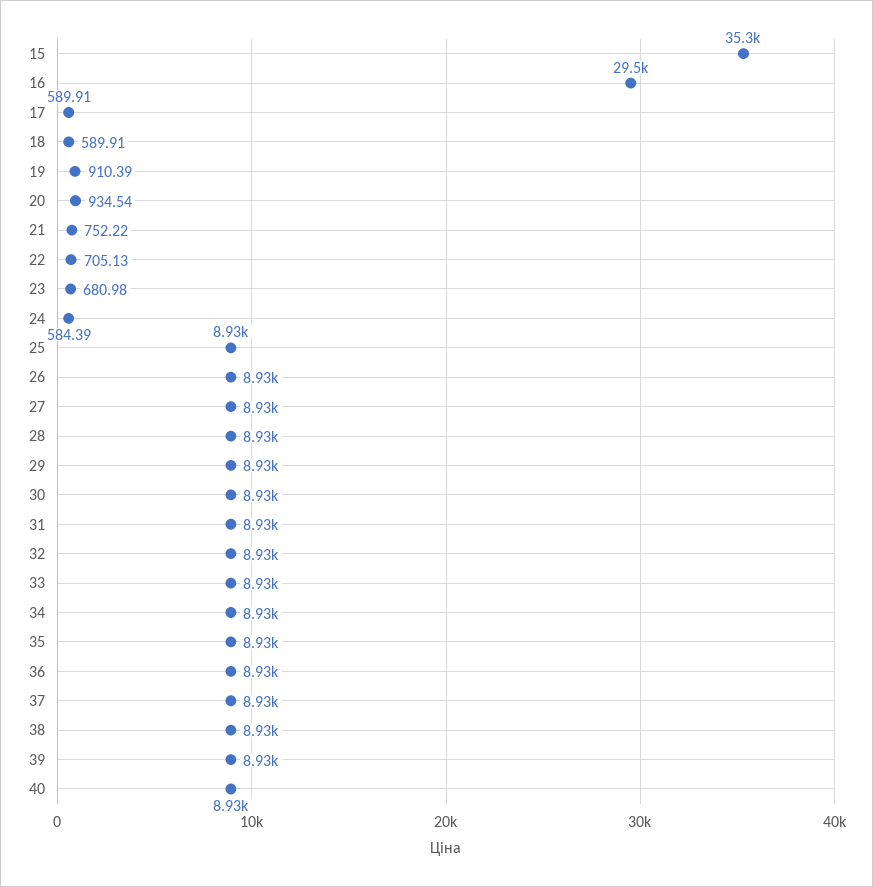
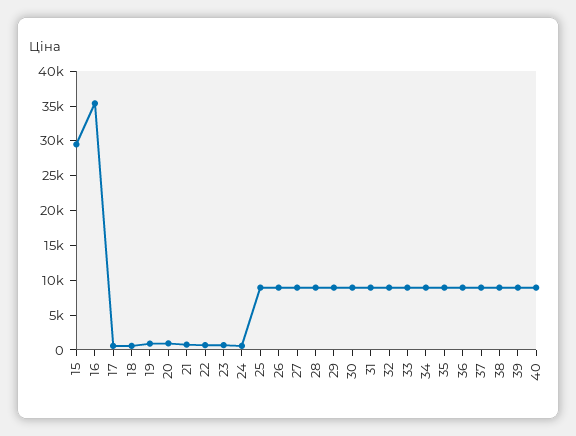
  {
-   "15": 35300,
+   "15": 30000,
-   "16": 29500,
+   "16": 35000,
    "17": 589.91,
    "18": 589.91,
    "19": 910.39,
    "20": 934.54,
    "21": 752.22,
    "22": 705.13,
    "23": 680.98,
    "24": 584.39,
    "25": 8930,
    "26": 8930,
    "27": 8930,
    "28": 8930,
    "29": 8930,
    "30": 8930,
    "31": 8930,
    "32": 8930,
    "33": 8930,
    "34": 8930,
    "35": 8930,
    "36": 8930,
    "37": 8930,
    "38": 8930,
    "39": 8930,
    "40": 8930
  }

